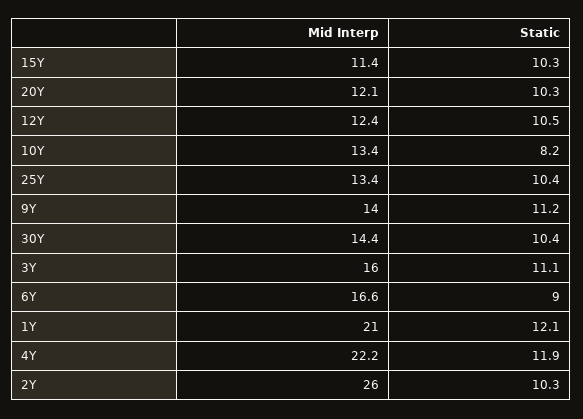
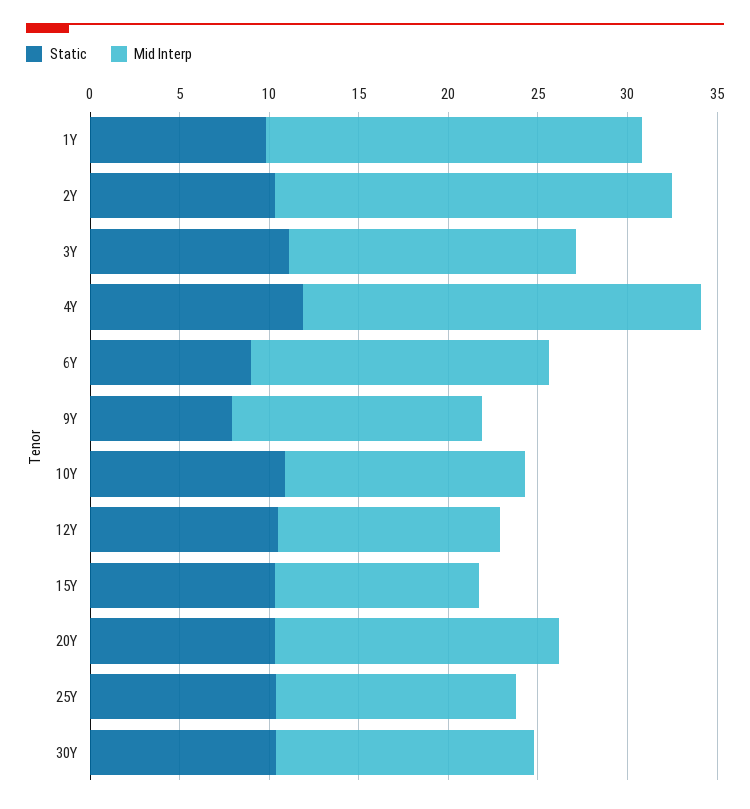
  {
    "Mid Interp": {
      "15Y": 11.4,
-     "20Y": 12.1,
+     "20Y": 16,
      "12Y": 12.4,
      "10Y": 13.4,
      "25Y": 13.4,
      "9Y": 14,
      "30Y": 14.4,
      "3Y": 16,
      "6Y": 16.6,
      "1Y": 21,
      "4Y": 22.2,
-     "2Y": 26
+     "2Y": 22
    },
    "Static": {
      "15Y": 10.3,
      "20Y": 10.3,
      "12Y": 10.5,
-     "10Y": 8.2,
+     "10Y": 11,
      "25Y": 10.4,
-     "9Y": 11.2,
+     "9Y": 8,
      "30Y": 10.4,
      "3Y": 11.1,
      "6Y": 9,
-     "1Y": 12.1,
+     "1Y": 10,
      "4Y": 11.9,
      "2Y": 10.3
    }
  }

